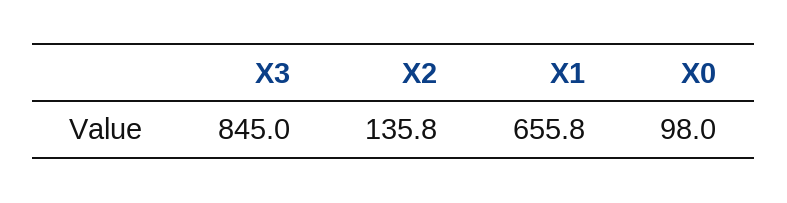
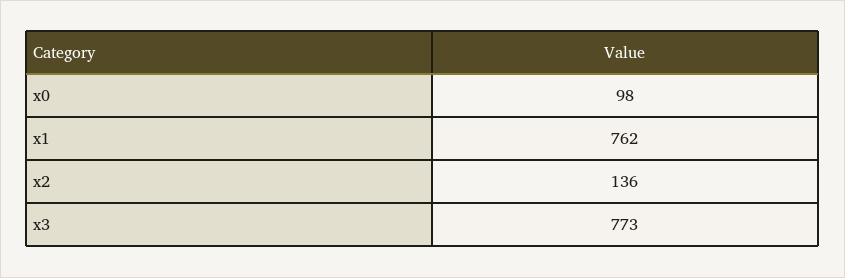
  {
-   "X3": 845,
+   "X3": 773,
    "X2": 135.8,
-   "X1": 655.8,
+   "X1": 762,
    "X0": 98
  }

